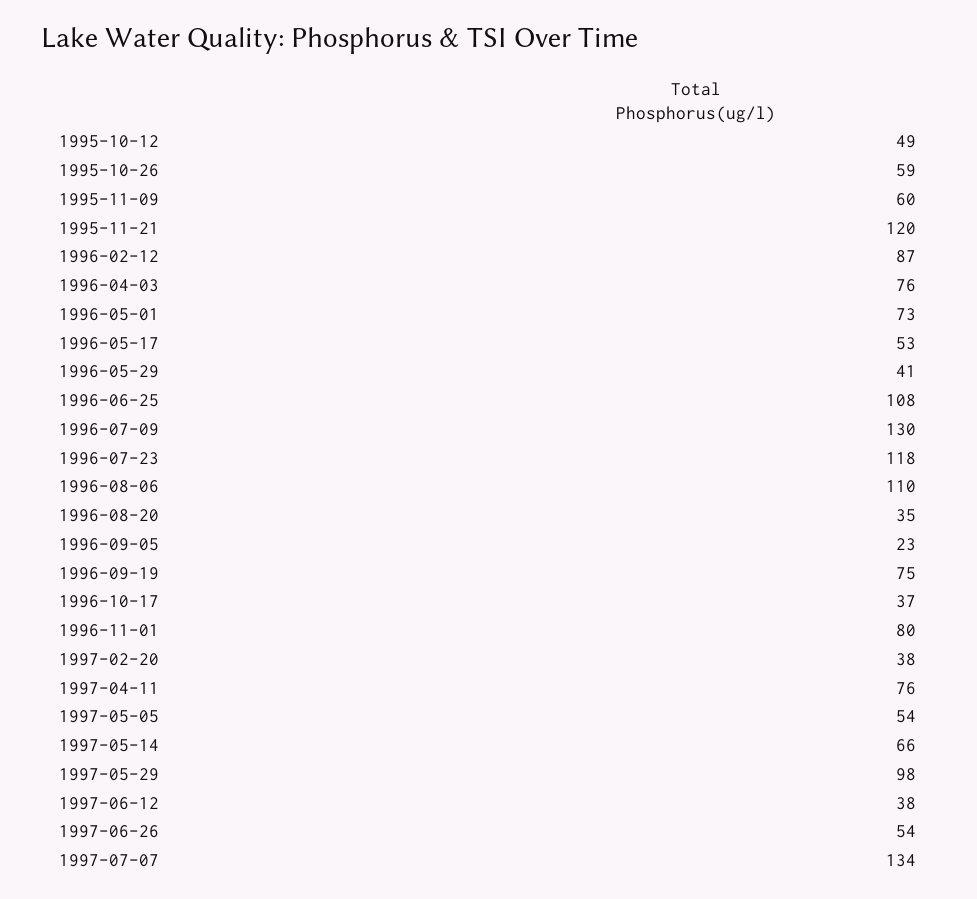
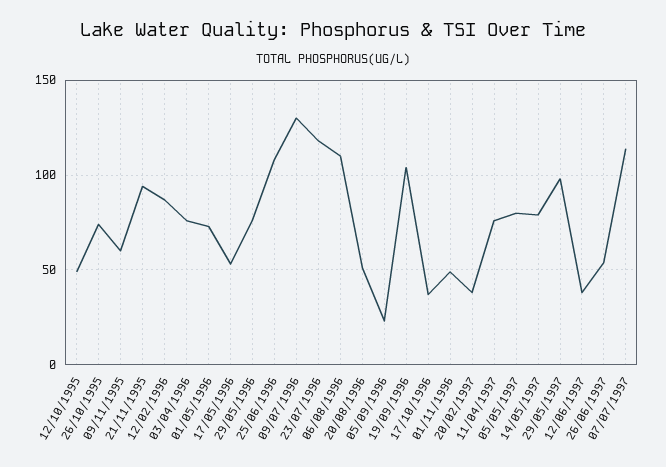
  {
    "1995-10-12": 49,
-   "1995-10-26": 59,
+   "1995-10-26": 75,
    "1995-11-09": 60,
-   "1995-11-21": 120,
+   "1995-11-21": 95,
    "1996-02-12": 87,
    "1996-04-03": 76,
    "1996-05-01": 73,
    "1996-05-17": 53,
-   "1996-05-29": 41,
+   "1996-05-29": 75,
    "1996-06-25": 108,
    "1996-07-09": 130,
    "1996-07-23": 118,
    "1996-08-06": 110,
-   "1996-08-20": 35,
+   "1996-08-20": 50,
    "1996-09-05": 23,
-   "1996-09-19": 75,
+   "1996-09-19": 105,
    "1996-10-17": 37,
-   "1996-11-01": 80,
+   "1996-11-01": 50,
    "1997-02-20": 38,
    "1997-04-11": 76,
-   "1997-05-05": 54,
+   "1997-05-05": 80,
-   "1997-05-14": 66,
+   "1997-05-14": 80,
    "1997-05-29": 98,
    "1997-06-12": 38,
    "1997-06-26": 54,
-   "1997-07-07": 134
+   "1997-07-07": 115
  }

